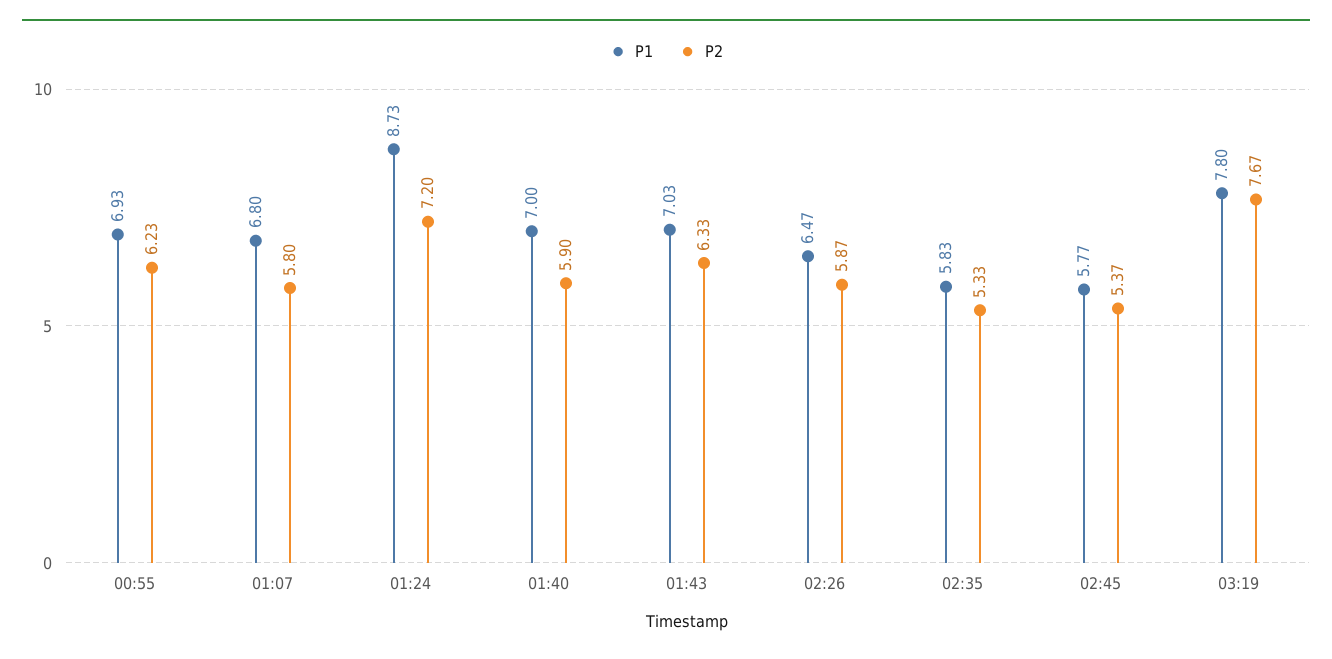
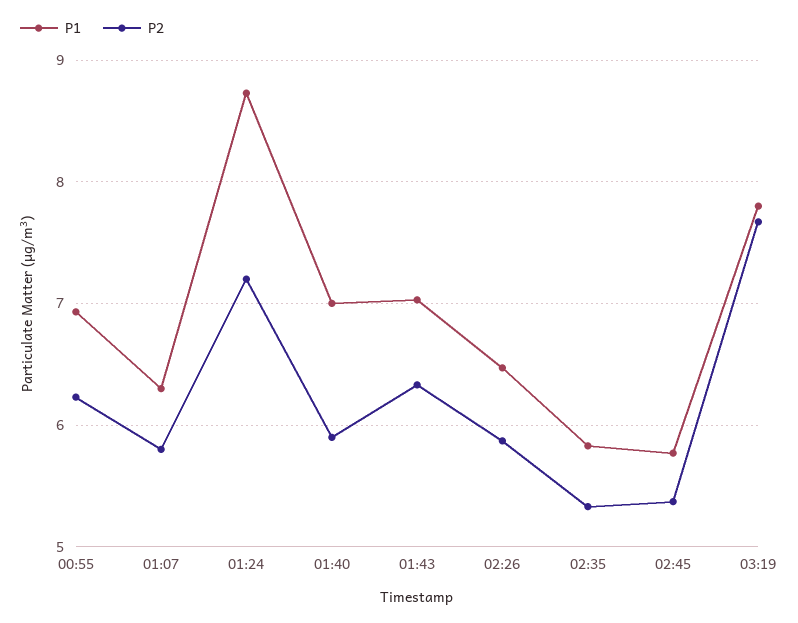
  {
    "P1": {
      "00:55": 6.93,
-     "01:07": 6.8,
+     "01:07": 6.3,
      "01:24": 8.73,
      "01:40": 7,
      "01:43": 7.03,
      "02:26": 6.47,
      "02:35": 5.83,
      "02:45": 5.77,
      "03:19": 7.8
    },
    "P2": {
      "00:55": 6.23,
      "01:07": 5.8,
      "01:24": 7.2,
      "01:40": 5.9,
      "01:43": 6.33,
      "02:26": 5.87,
      "02:35": 5.33,
      "02:45": 5.37,
      "03:19": 7.67
    }
  }

